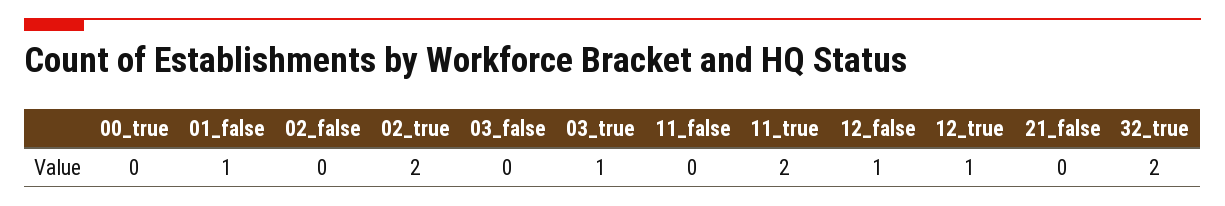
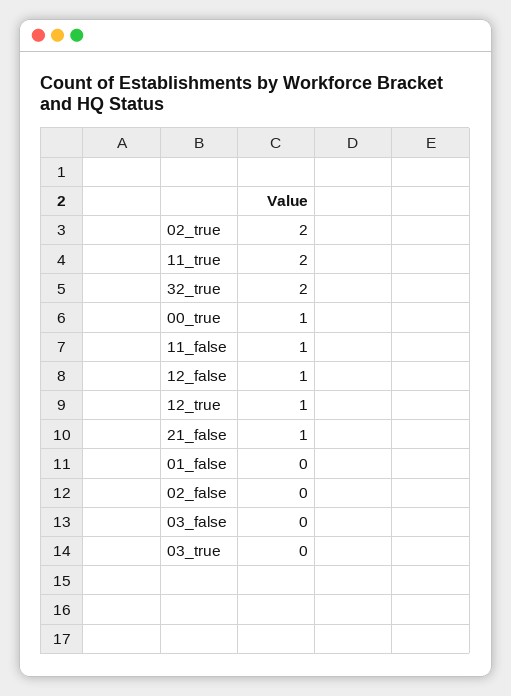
  {
-   "00_true": 0,
+   "00_true": 1,
-   "01_false": 1,
+   "01_false": 0,
    "02_false": 0,
    "02_true": 2,
    "03_false": 0,
-   "03_true": 1,
+   "03_true": 0,
-   "11_false": 0,
+   "11_false": 1,
    "11_true": 2,
    "12_false": 1,
    "12_true": 1,
-   "21_false": 0,
+   "21_false": 1,
    "32_true": 2
  }

